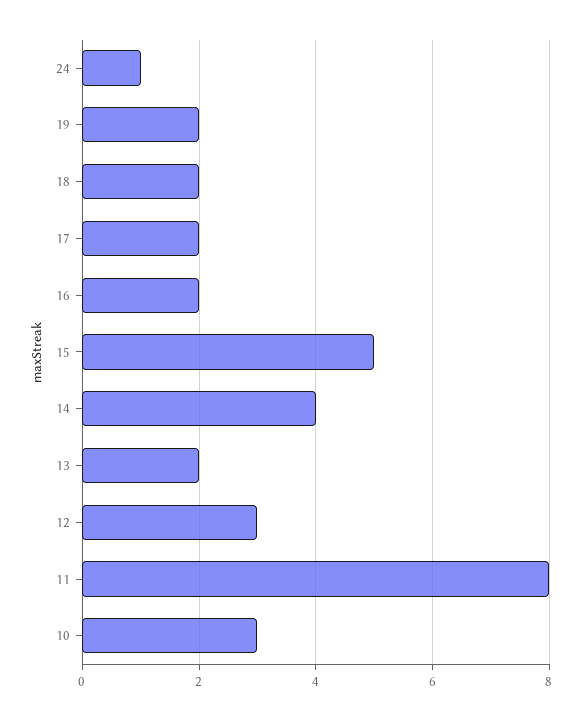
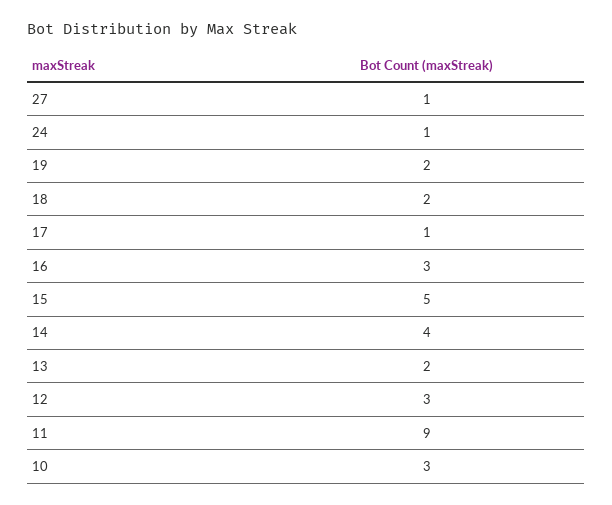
  {
    "24": 1,
    "19": 2,
    "18": 2,
-   "17": 2,
+   "17": 1,
-   "16": 2,
+   "16": 3,
    "15": 5,
    "14": 4,
    "13": 2,
    "12": 3,
-   "11": 8,
+   "11": 9,
-   "10": 3
+   "10": 3,
+   "27": 1
  }

